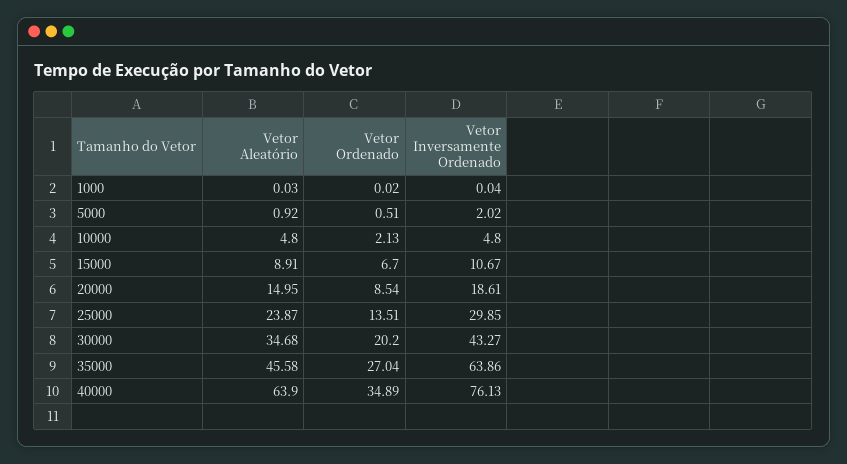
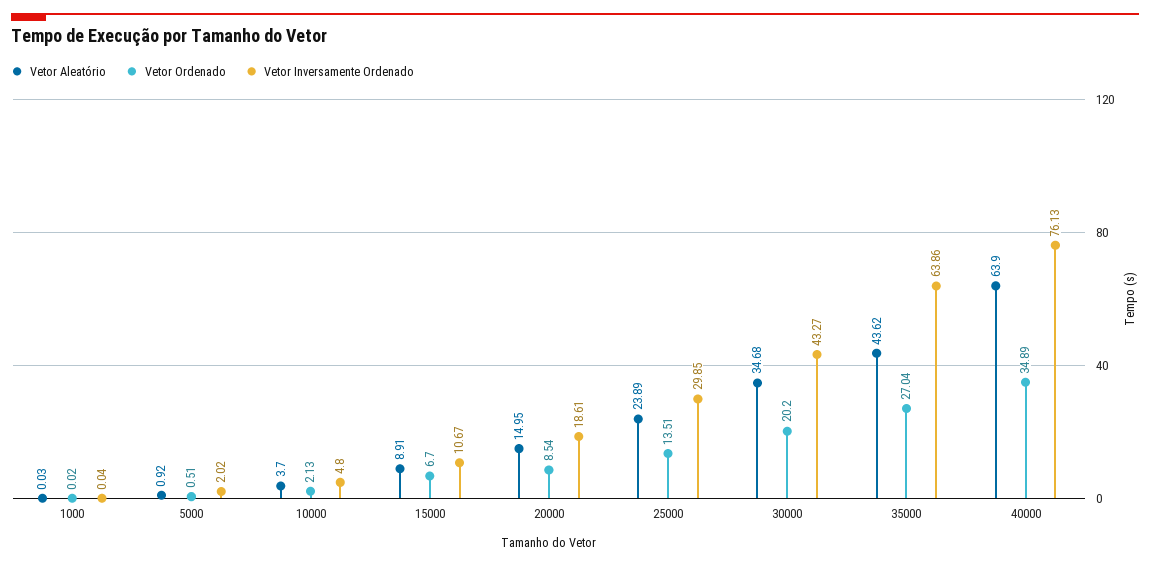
  {
    "Vetor Aleatório": {
      "1000": 0.03,
      "5000": 0.92,
-     "10000": 4.8,
+     "10000": 3.7,
      "15000": 8.91,
      "20000": 14.95,
-     "25000": 23.87,
+     "25000": 23.89,
      "30000": 34.68,
-     "35000": 45.58,
+     "35000": 43.62,
      "40000": 63.9
    },
    "Vetor Ordenado": {
      "1000": 0.02,
      "5000": 0.51,
      "10000": 2.13,
      "15000": 6.7,
      "20000": 8.54,
      "25000": 13.51,
      "30000": 20.2,
      "35000": 27.04,
      "40000": 34.89
    },
    "Vetor Inversamente Ordenado": {
      "1000": 0.04,
      "5000": 2.02,
      "10000": 4.8,
      "15000": 10.67,
      "20000": 18.61,
      "25000": 29.85,
      "30000": 43.27,
      "35000": 63.86,
      "40000": 76.13
    }
  }

